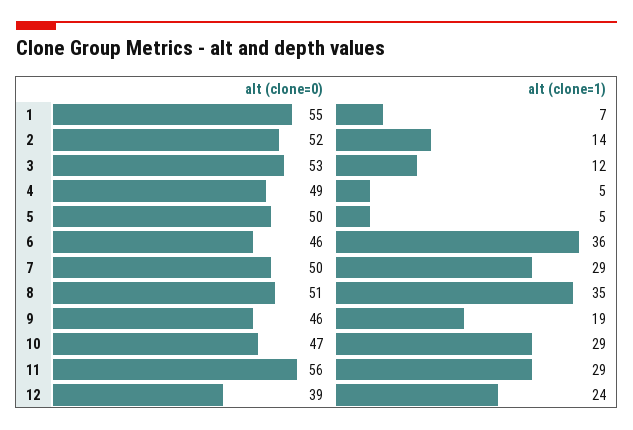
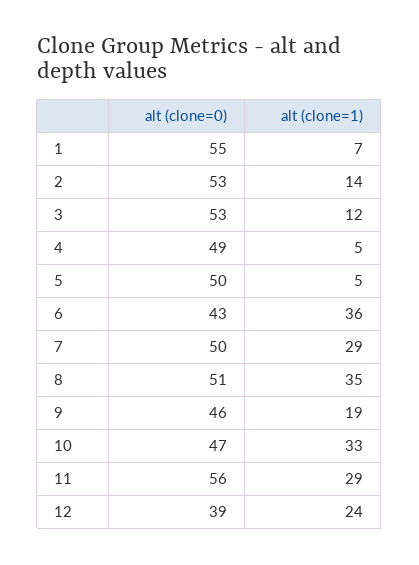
  {
    "alt (clone=0)": {
      "1": 55,
-     "2": 52,
+     "2": 53,
      "3": 53,
      "4": 49,
      "5": 50,
-     "6": 46,
+     "6": 43,
      "7": 50,
      "8": 51,
      "9": 46,
      "10": 47,
      "11": 56,
      "12": 39
    },
    "alt (clone=1)": {
      "1": 7,
      "2": 14,
      "3": 12,
      "4": 5,
      "5": 5,
      "6": 36,
      "7": 29,
      "8": 35,
      "9": 19,
-     "10": 29,
+     "10": 33,
      "11": 29,
      "12": 24
    }
  }

